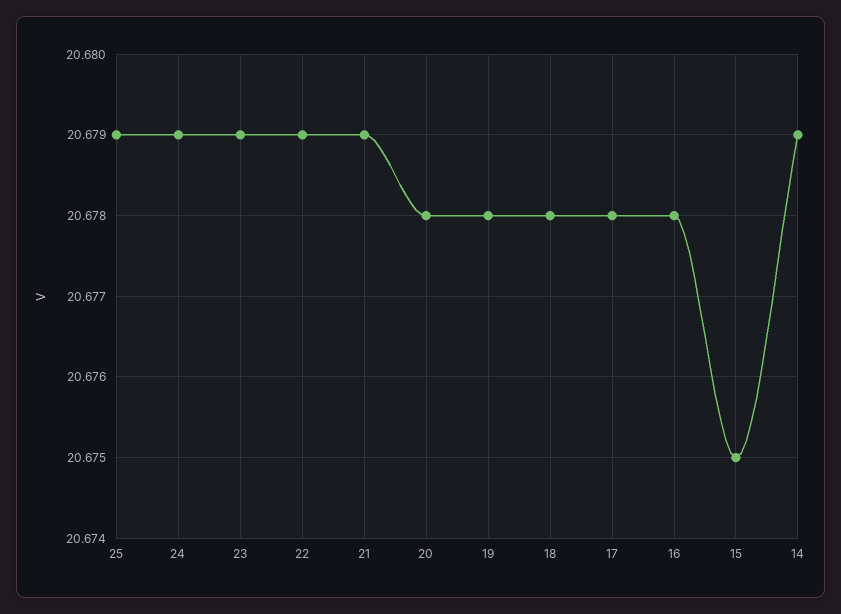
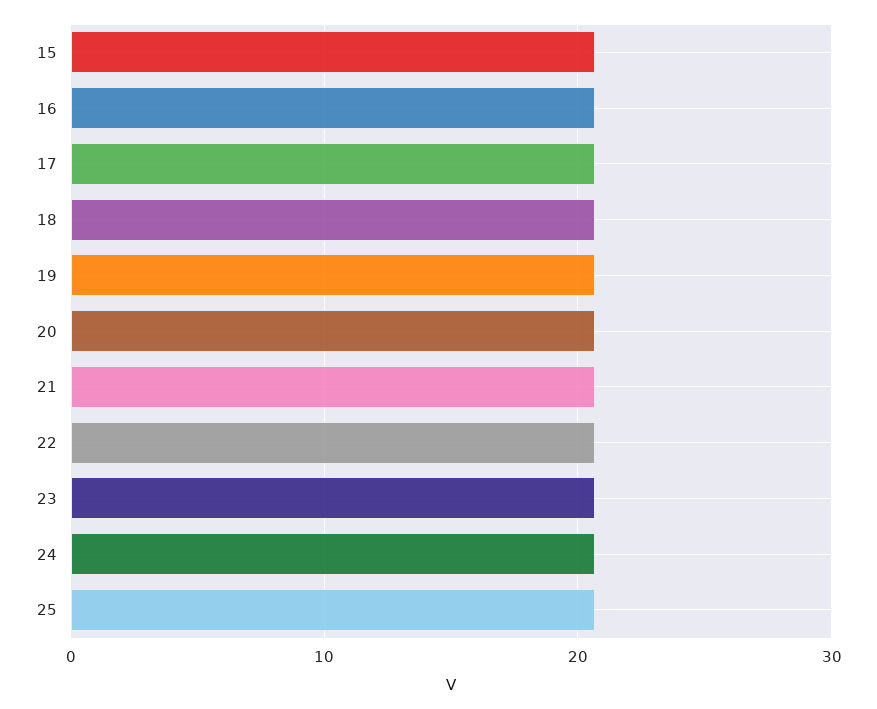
  {
    "25": 20.679,
    "24": 20.679,
    "23": 20.679,
    "22": 20.679,
    "21": 20.679,
    "20": 20.678,
    "19": 20.678,
    "18": 20.678,
    "17": 20.678,
    "16": 20.678,
-   "15": 20.675,
+   "15": 20.675
-   "14": 20.679
  }

